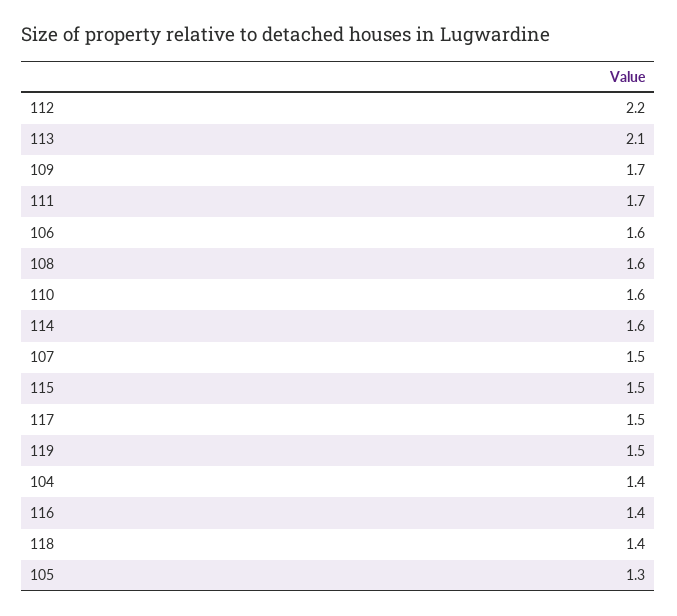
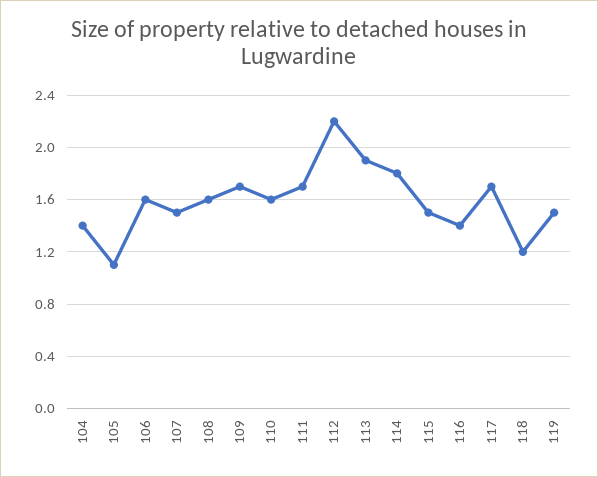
  {
    "112": 2.2,
-   "113": 2.1,
+   "113": 1.9,
    "109": 1.7,
    "111": 1.7,
    "106": 1.6,
    "108": 1.6,
    "110": 1.6,
-   "114": 1.6,
+   "114": 1.8,
    "107": 1.5,
    "115": 1.5,
-   "117": 1.5,
+   "117": 1.7,
    "119": 1.5,
    "104": 1.4,
    "116": 1.4,
-   "118": 1.4,
+   "118": 1.2,
-   "105": 1.3
+   "105": 1.1
  }

